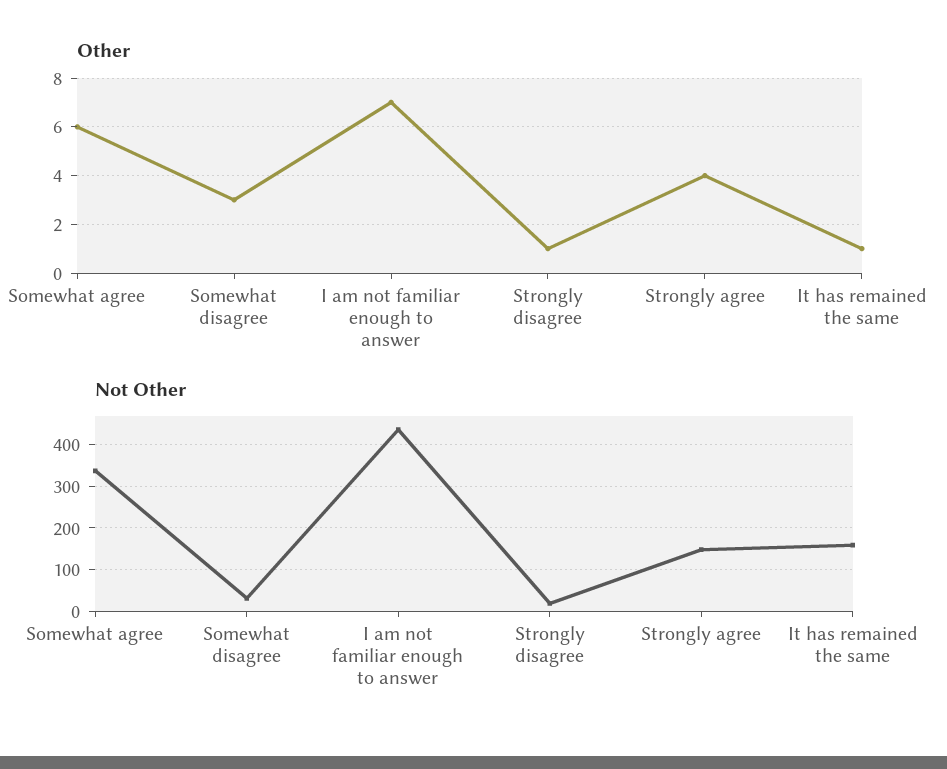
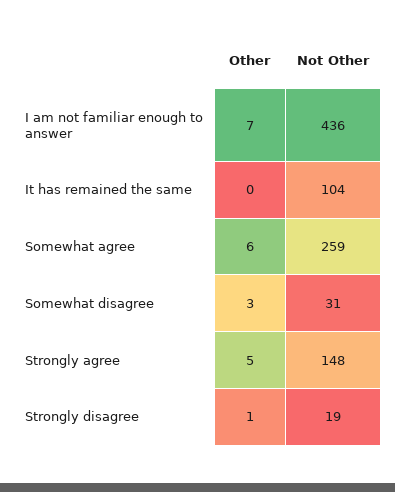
  {
    "Other": {
      "Somewhat agree": 6,
      "Somewhat disagree": 3,
      "I am not familiar enough to answer": 7,
      "Strongly disagree": 1,
-     "Strongly agree": 4,
+     "Strongly agree": 5,
-     "It has remained the same": 1
+     "It has remained the same": 0
    },
    "Not Other": {
-     "Somewhat agree": 340,
+     "Somewhat agree": 259,
      "Somewhat disagree": 31,
      "I am not familiar enough to answer": 436,
      "Strongly disagree": 19,
      "Strongly agree": 148,
-     "It has remained the same": 160
+     "It has remained the same": 104
    }
  }

